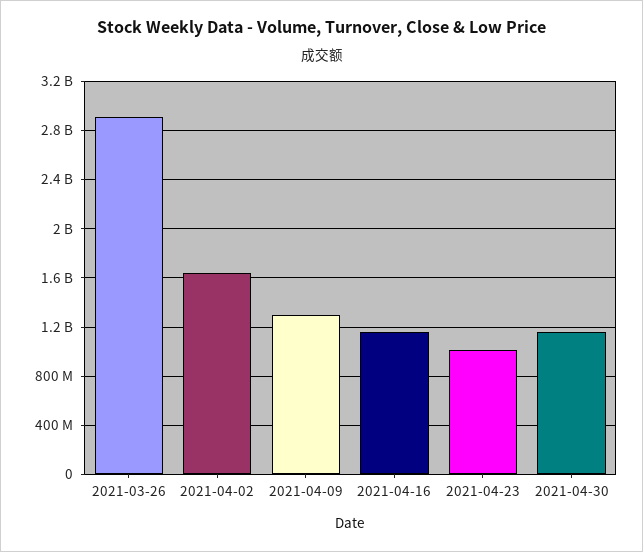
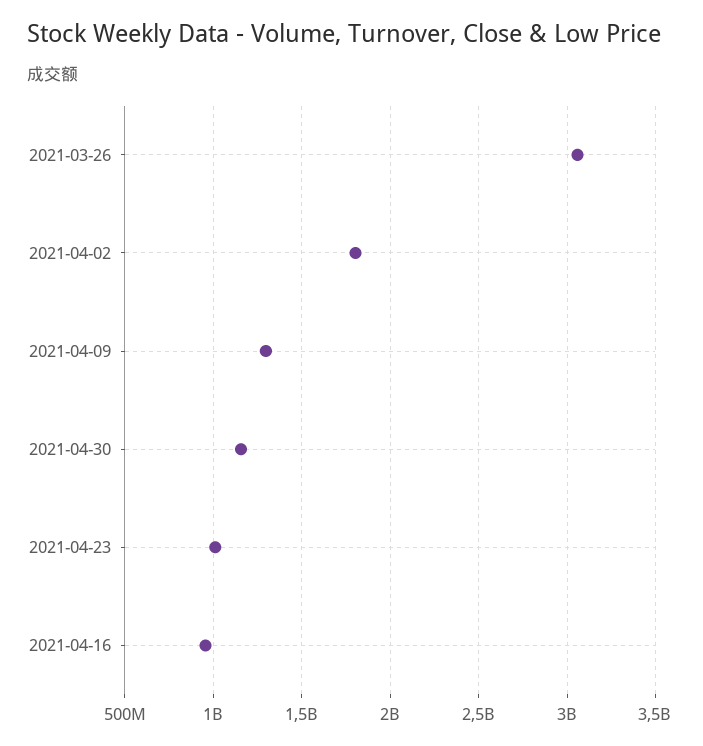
  {
-   "2021-03-26": 2900000000,
+   "2021-03-26": 3050000000,
-   "2021-04-02": 1650000000,
+   "2021-04-02": 1800000000,
    "2021-04-09": 1300000000,
-   "2021-04-16": 1150000000,
+   "2021-04-16": 950000000,
    "2021-04-23": 1000000000,
    "2021-04-30": 1150000000
  }

